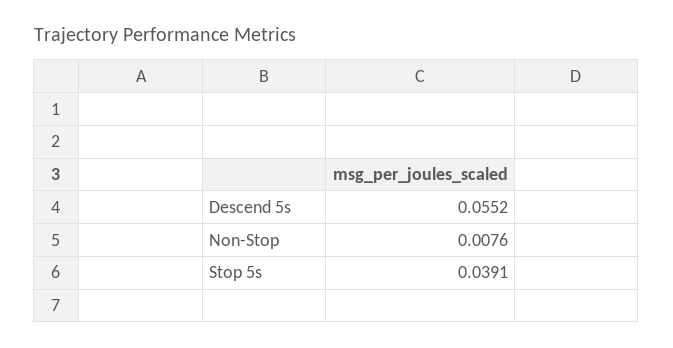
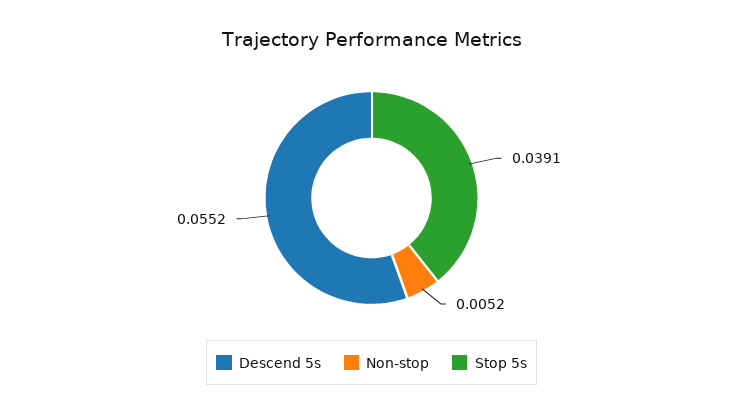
  {
    "Descend 5s": 0.0552,
-   "Non-Stop": 0.0076,
+   "Non-Stop": 0.0052,
    "Stop 5s": 0.0391
  }

